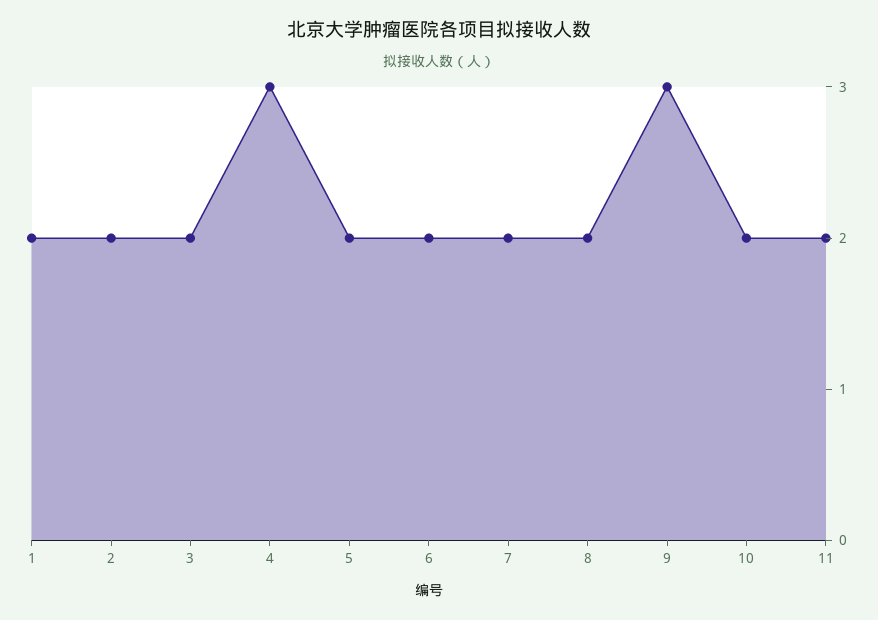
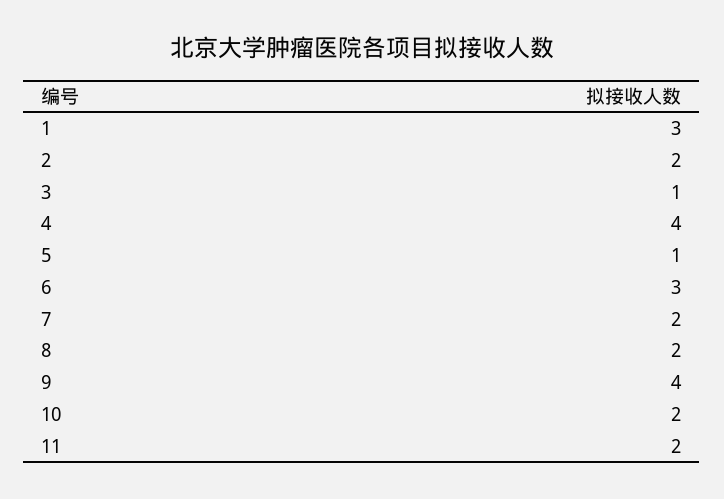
  {
-   "1": 2,
+   "1": 3,
    "2": 2,
-   "3": 2,
+   "3": 1,
-   "4": 3,
+   "4": 4,
-   "5": 2,
+   "5": 1,
-   "6": 2,
+   "6": 3,
    "7": 2,
    "8": 2,
-   "9": 3,
+   "9": 4,
    "10": 2,
    "11": 2
  }

